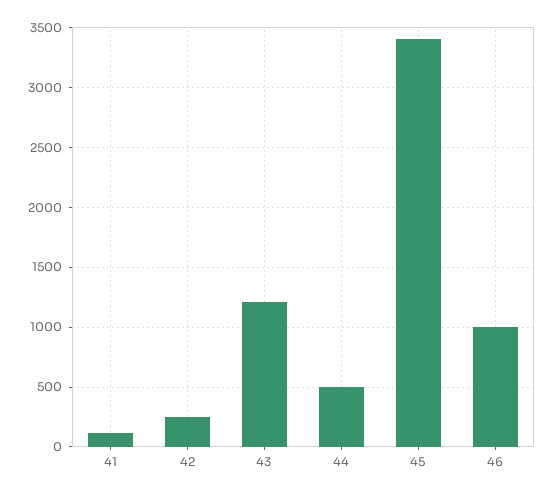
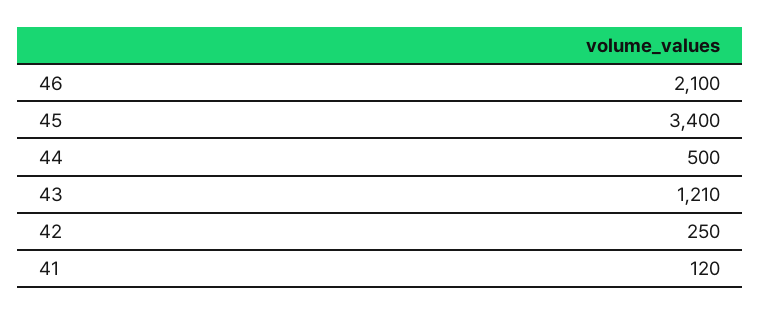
  {
    "41": 120,
    "42": 250,
    "43": 1210,
    "44": 500,
    "45": 3400,
-   "46": 1000
+   "46": 2100
  }

